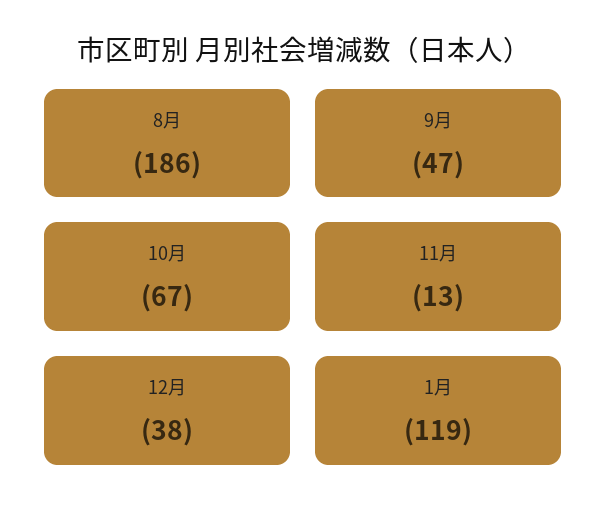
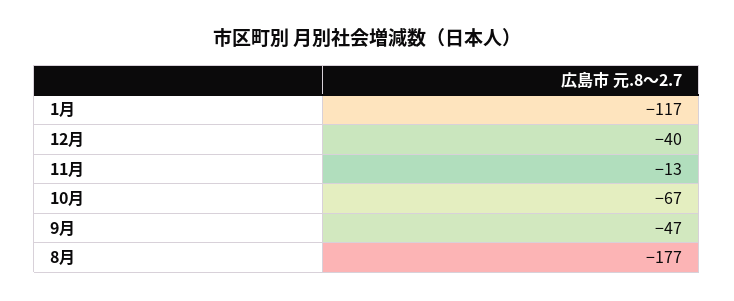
  {
-   "8月": -186,
+   "8月": -177,
    "9月": -47,
    "10月": -67,
    "11月": -13,
-   "12月": -38,
+   "12月": -40,
-   "1月": -119
+   "1月": -117
  }

